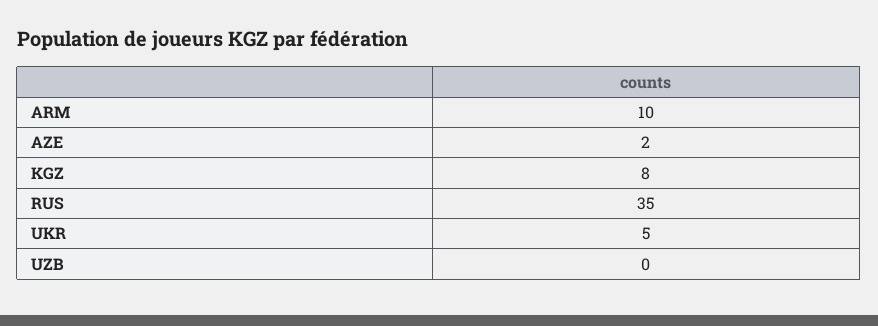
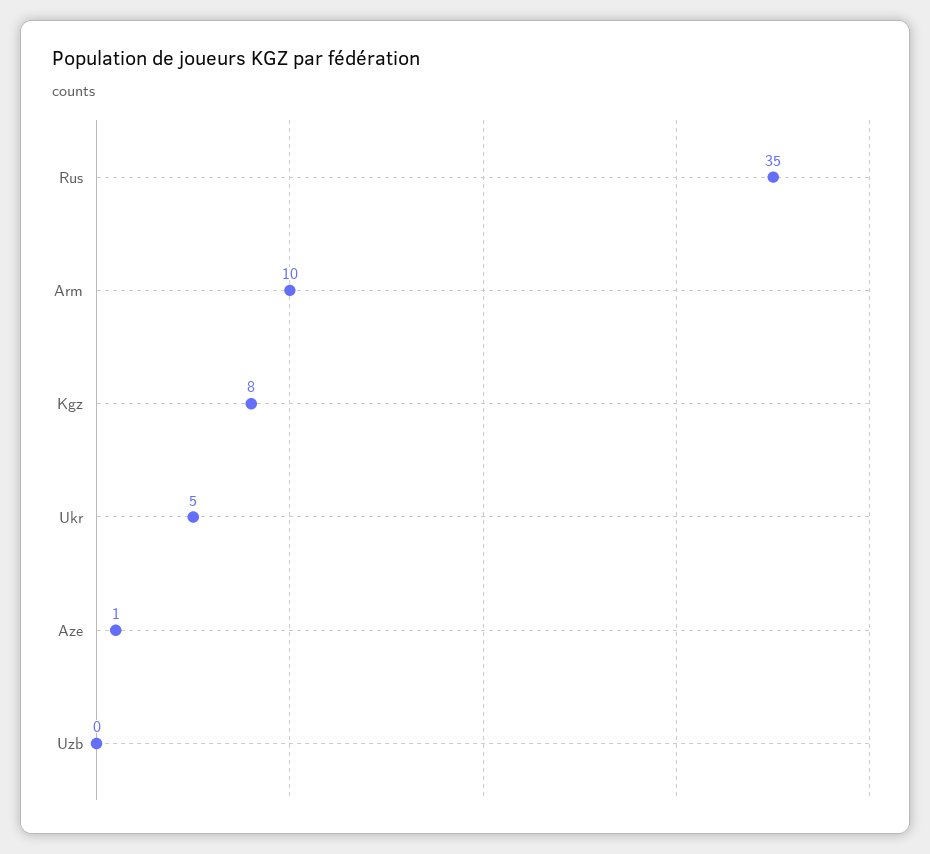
  {
    "ARM": 10,
-   "AZE": 2,
+   "AZE": 1,
    "KGZ": 8,
    "RUS": 35,
    "UKR": 5,
    "UZB": 0
  }

